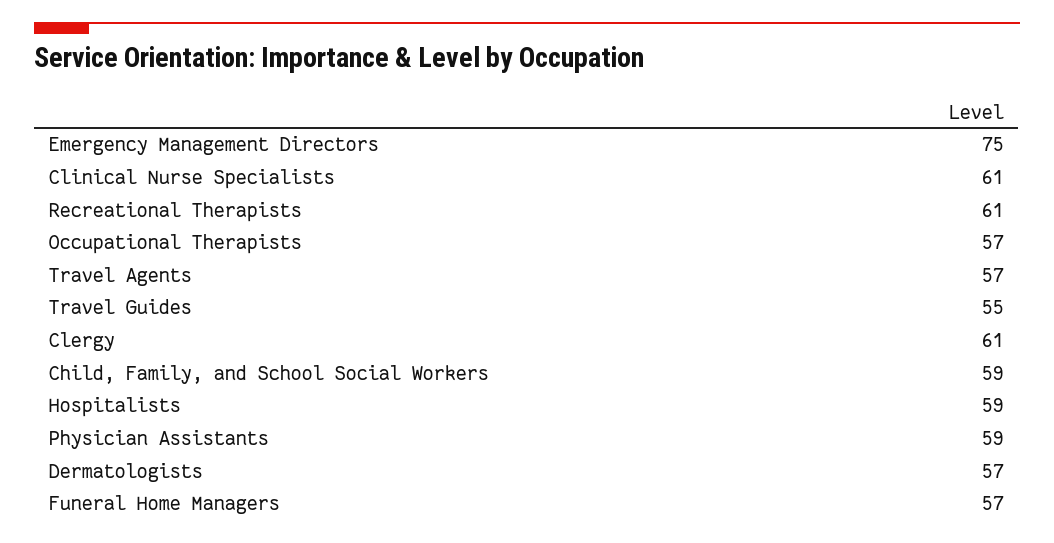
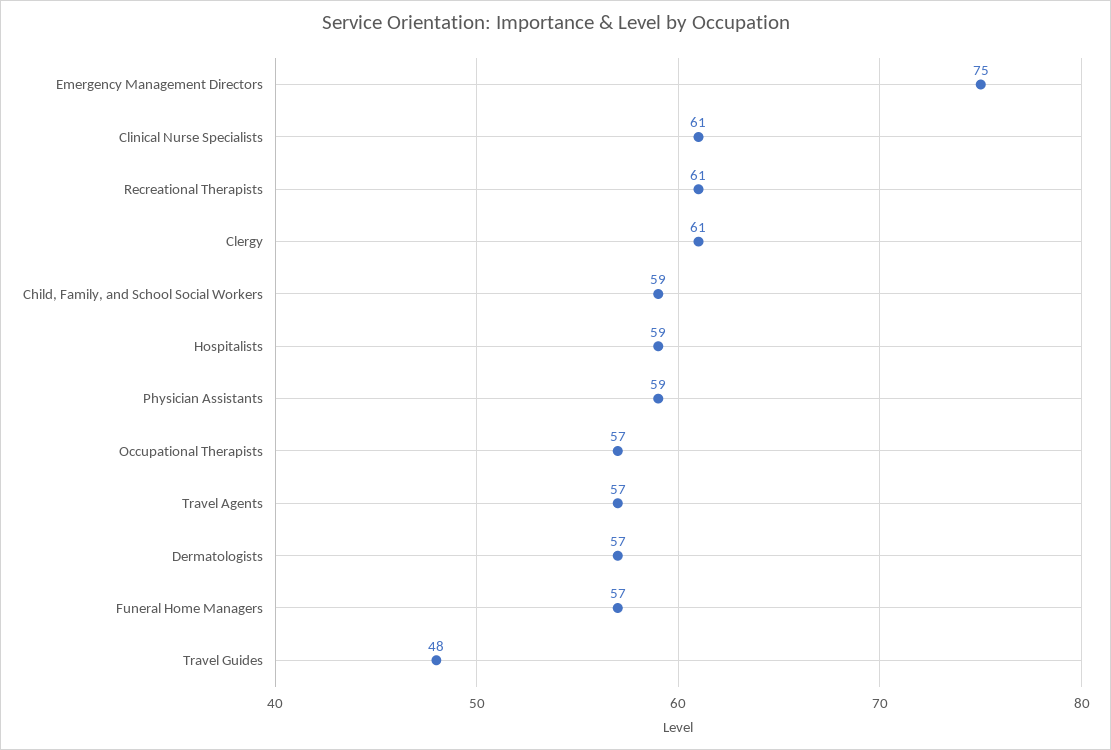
  {
    "Emergency Management Directors": 75,
    "Clinical Nurse Specialists": 61,
    "Recreational Therapists": 61,
    "Occupational Therapists": 57,
    "Travel Agents": 57,
-   "Travel Guides": 55,
+   "Travel Guides": 48,
    "Clergy": 61,
    "Child, Family, and School Social Workers": 59,
    "Hospitalists": 59,
    "Physician Assistants": 59,
    "Dermatologists": 57,
    "Funeral Home Managers": 57
  }

